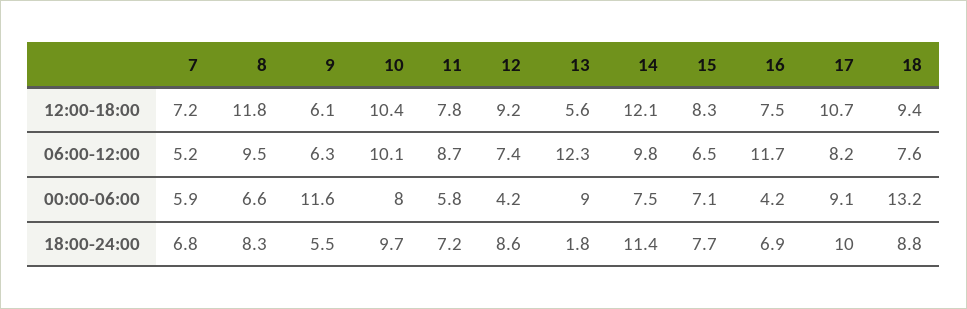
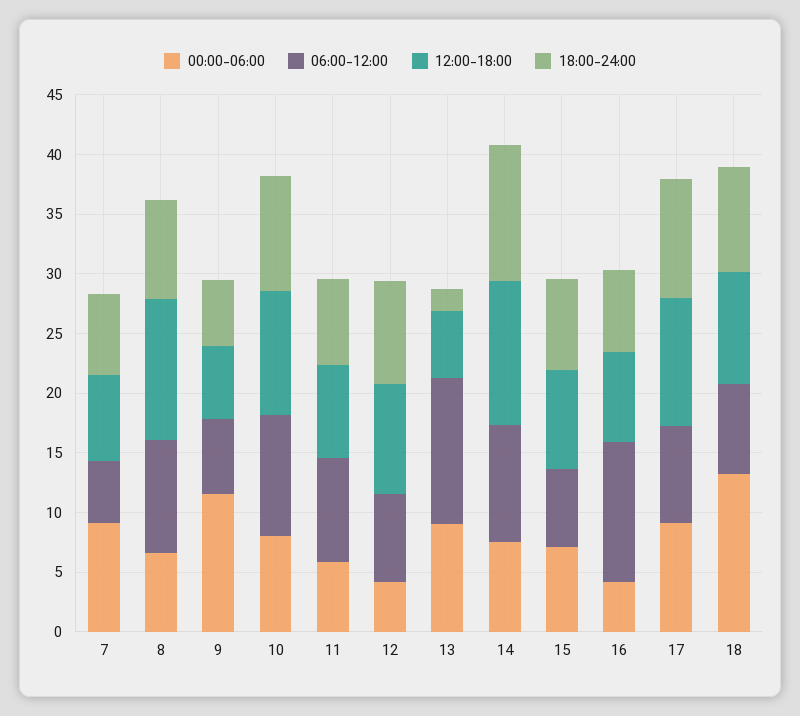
  {
    "12:00-18:00": {
      "7": 7.2,
      "8": 11.8,
      "9": 6.1,
      "10": 10.4,
      "11": 7.8,
      "12": 9.2,
      "13": 5.6,
      "14": 12.1,
      "15": 8.3,
      "16": 7.5,
      "17": 10.7,
      "18": 9.4
    },
    "06:00-12:00": {
      "7": 5.2,
      "8": 9.5,
      "9": 6.3,
      "10": 10.1,
      "11": 8.7,
      "12": 7.4,
      "13": 12.3,
      "14": 9.8,
      "15": 6.5,
      "16": 11.7,
      "17": 8.2,
      "18": 7.6
    },
    "00:00-06:00": {
-     "7": 5.9,
+     "7": 9,
      "8": 6.6,
      "9": 11.6,
      "10": 8,
      "11": 5.8,
      "12": 4.2,
      "13": 9,
      "14": 7.5,
      "15": 7.1,
      "16": 4.2,
      "17": 9.1,
      "18": 13.2
    },
    "18:00-24:00": {
      "7": 6.8,
      "8": 8.3,
      "9": 5.5,
      "10": 9.7,
      "11": 7.2,
      "12": 8.6,
      "13": 1.8,
      "14": 11.4,
      "15": 7.7,
      "16": 6.9,
      "17": 10,
      "18": 8.8
    }
  }

